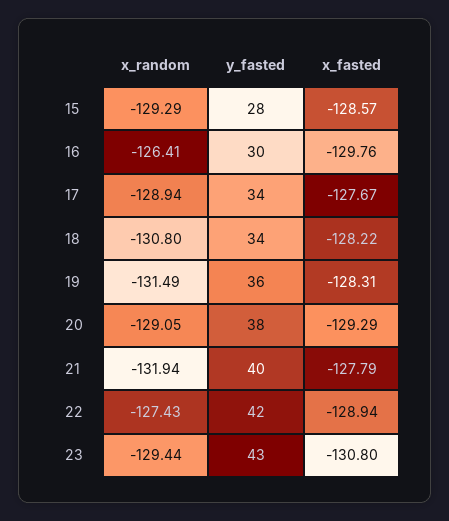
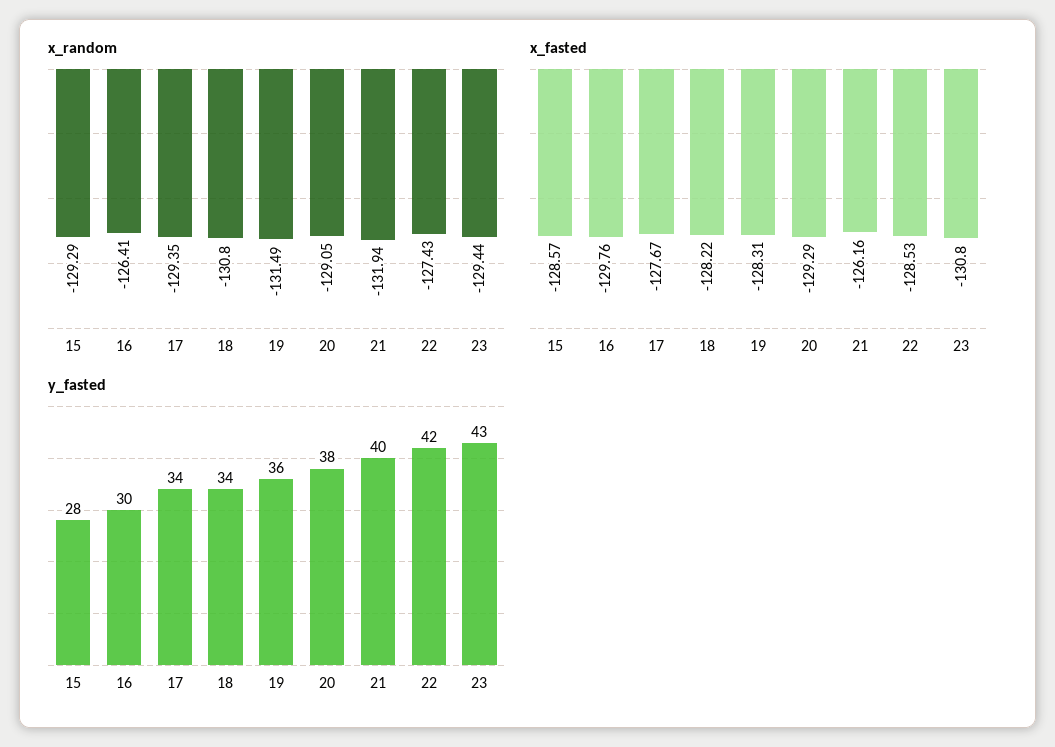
  {
    "x_random": {
      "15": -129.29,
      "16": -126.41,
-     "17": -128.94,
+     "17": -129.35,
      "18": -130.8,
      "19": -131.49,
      "20": -129.05,
      "21": -131.94,
      "22": -127.43,
      "23": -129.44
    },
    "y_fasted": {
      "15": 28,
      "16": 30,
      "17": 34,
      "18": 34,
      "19": 36,
      "20": 38,
      "21": 40,
      "22": 42,
      "23": 43
    },
    "x_fasted": {
      "15": -128.57,
      "16": -129.76,
      "17": -127.67,
      "18": -128.22,
      "19": -128.31,
      "20": -129.29,
-     "21": -127.79,
+     "21": -126.16,
-     "22": -128.94,
+     "22": -128.53,
      "23": -130.8
    }
  }

